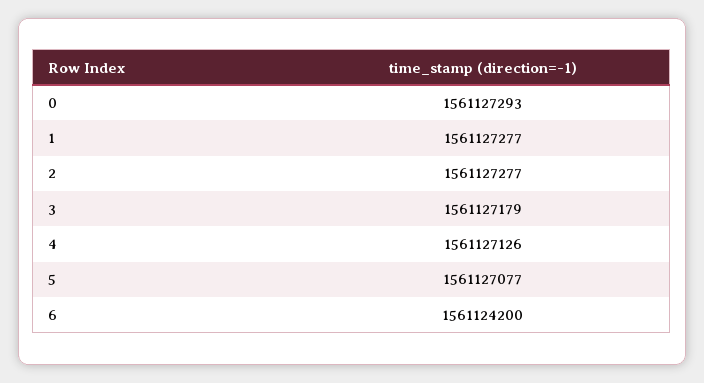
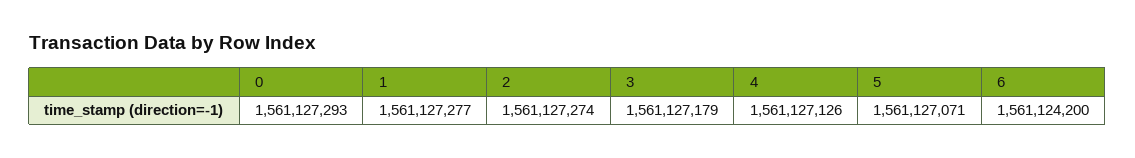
  {
    "0": 1561127293,
    "1": 1561127277,
-   "2": 1561127277,
+   "2": 1561127274,
    "3": 1561127179,
    "4": 1561127126,
-   "5": 1561127077,
+   "5": 1561127071,
    "6": 1561124200
  }

